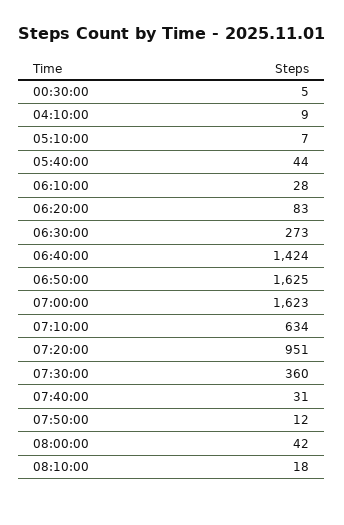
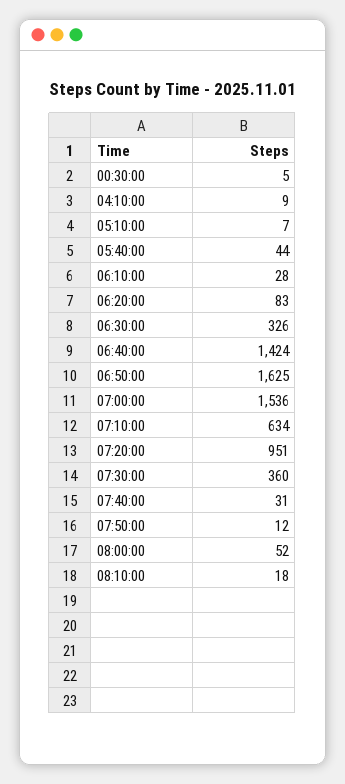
  {
    "00:30:00": 5,
    "04:10:00": 9,
    "05:10:00": 7,
    "05:40:00": 44,
    "06:10:00": 28,
    "06:20:00": 83,
-   "06:30:00": 273,
+   "06:30:00": 326,
    "06:40:00": 1424,
    "06:50:00": 1625,
-   "07:00:00": 1623,
+   "07:00:00": 1536,
    "07:10:00": 634,
    "07:20:00": 951,
    "07:30:00": 360,
    "07:40:00": 31,
    "07:50:00": 12,
-   "08:00:00": 42,
+   "08:00:00": 52,
    "08:10:00": 18
  }

